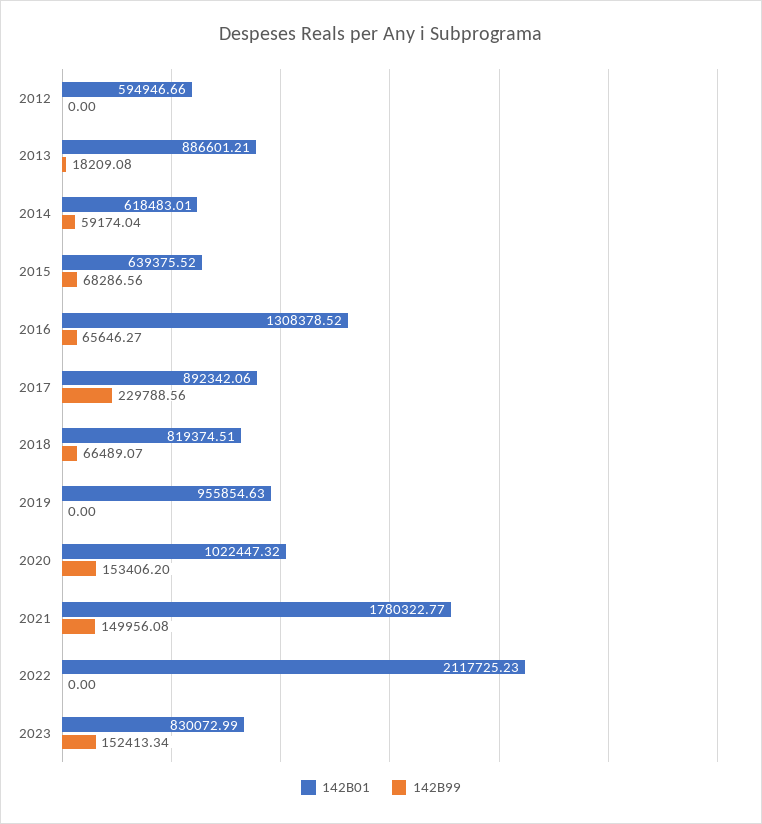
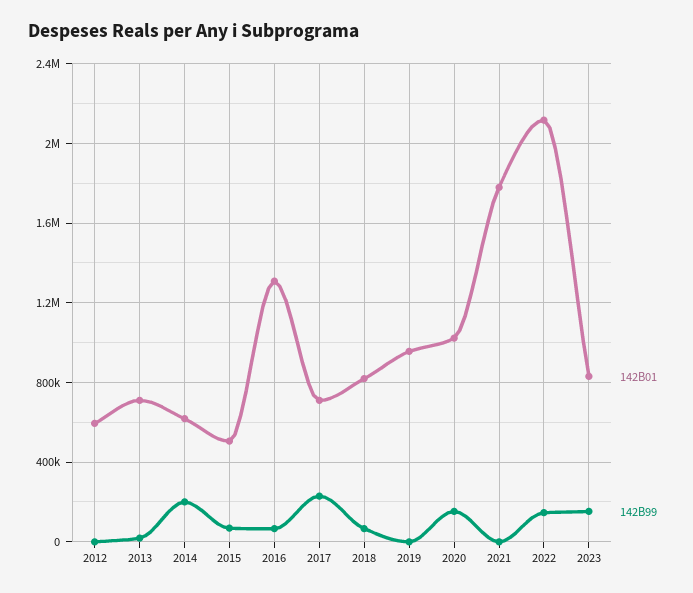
  {
    "142B01": {
      "2012": 594946.66,
-     "2013": 886601.21,
+     "2013": 700000,
      "2014": 618483.01,
-     "2015": 639375.52,
+     "2015": 500000,
      "2016": 1308378.52,
-     "2017": 892342.06,
+     "2017": 700000,
      "2018": 819374.51,
      "2019": 955854.63,
      "2020": 1022447.32,
      "2021": 1780322.77,
      "2022": 2117725.23,
      "2023": 830072.99
    },
    "142B99": {
      "2012": 0,
      "2013": 18209.08,
-     "2014": 59174.04,
+     "2014": 200000,
      "2015": 68286.56,
      "2016": 65646.27,
      "2017": 229788.56,
      "2018": 66489.07,
      "2019": 0,
      "2020": 153406.2,
-     "2021": 149956.08,
+     "2021": 0,
-     "2022": 0,
+     "2022": 150000,
      "2023": 152413.34
    }
  }

